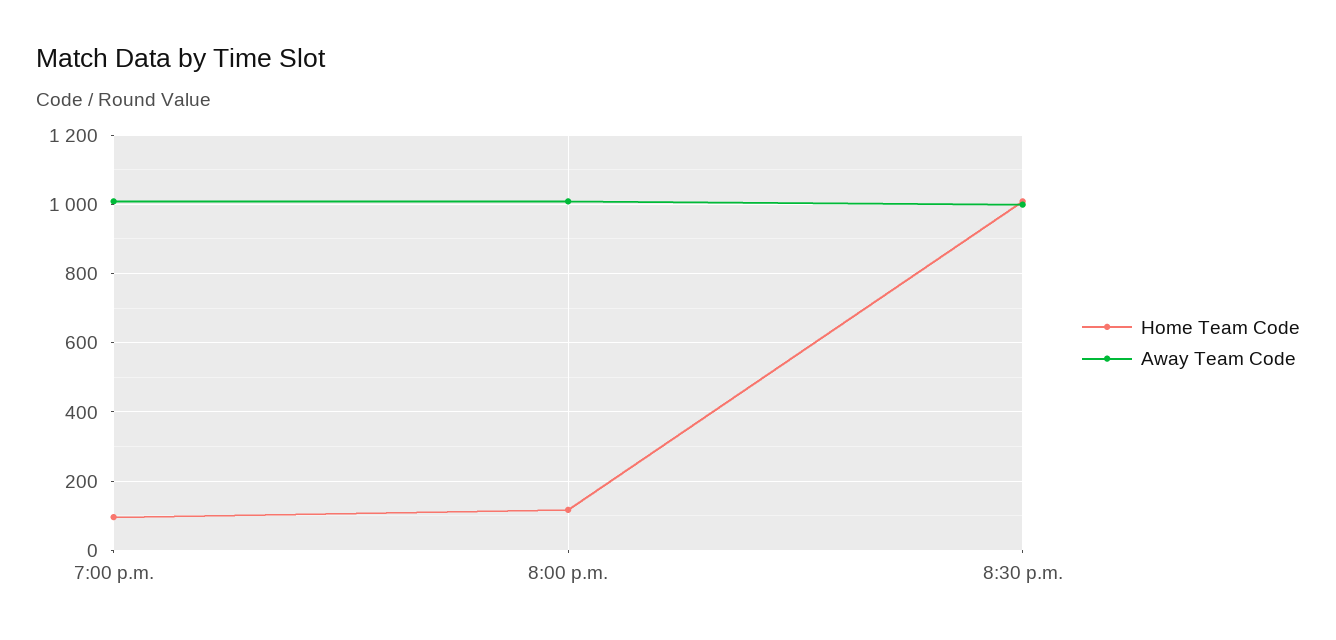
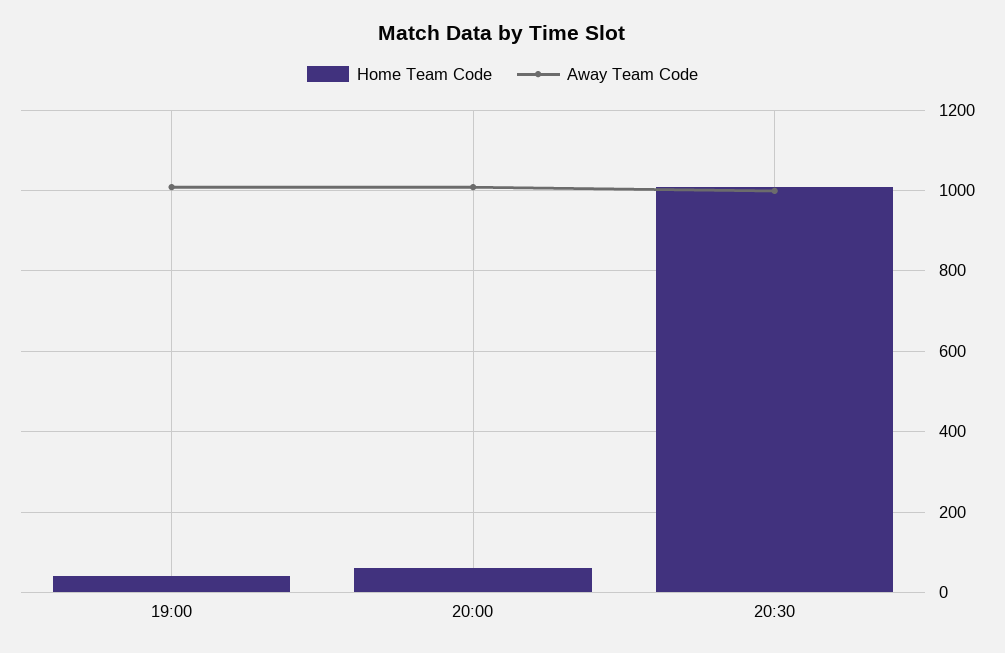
  {
    "Home Team Code": {
-     "7:00 p.m.": 100,
+     "7:00 p.m.": 40,
-     "8:00 p.m.": 120,
+     "8:00 p.m.": 60,
      "8:30 p.m.": 1000
    },
    "Away Team Code": {
      "7:00 p.m.": 1000,
      "8:00 p.m.": 1000,
      "8:30 p.m.": 1000
    }
  }

